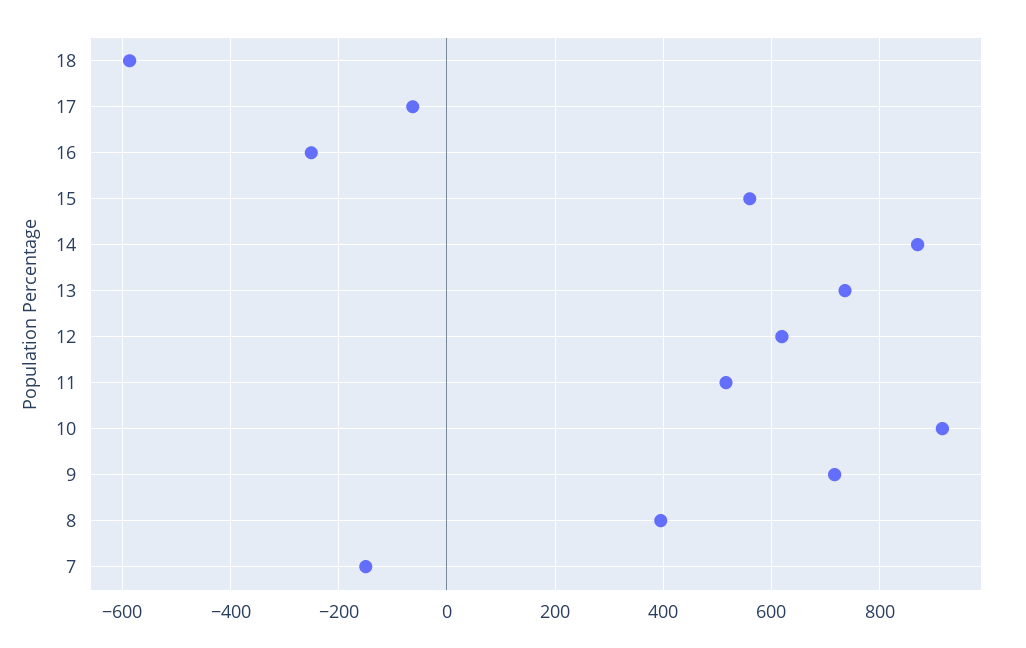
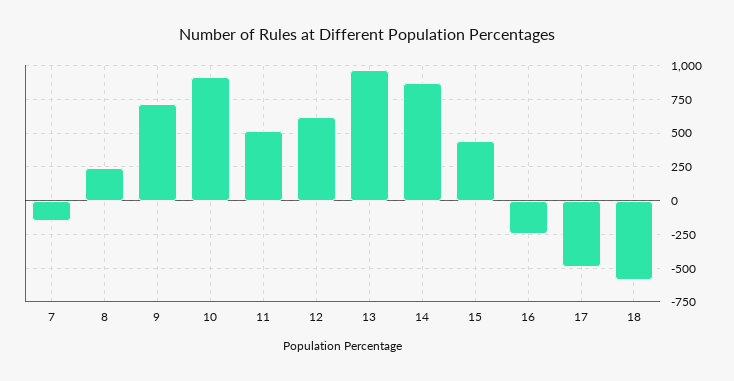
  {
    "18": -580,
-   "17": -60,
+   "17": -500,
    "16": -260,
-   "15": 560,
+   "15": 450,
    "14": 880,
-   "13": 740,
+   "13": 950,
    "12": 620,
    "11": 520,
    "10": 920,
    "9": 720,
-   "8": 400,
+   "8": 250,
    "7": -160
  }

